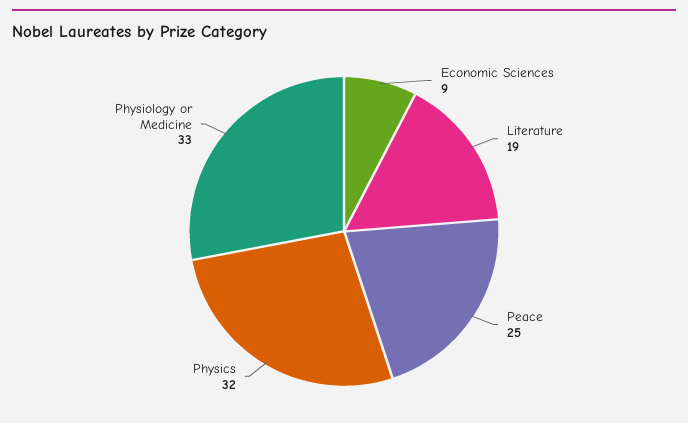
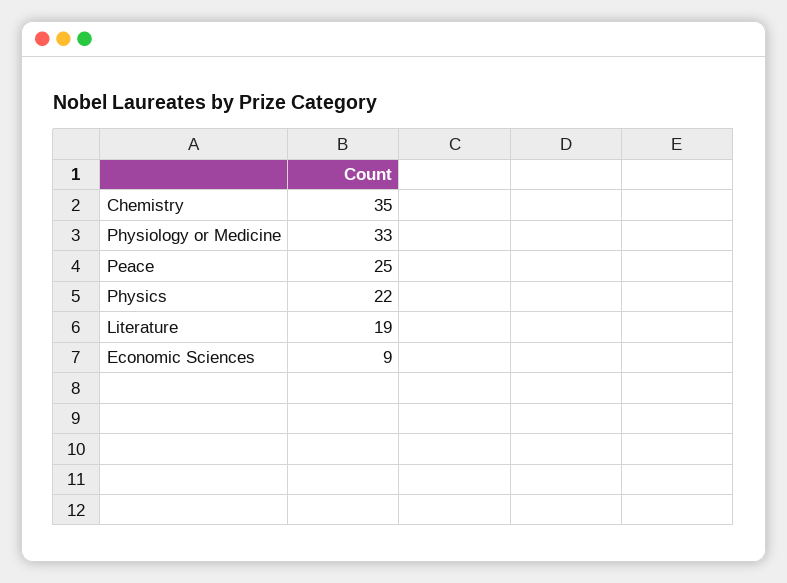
  {
    "Economic Sciences": 9,
    "Literature": 19,
    "Peace": 25,
-   "Physics": 32,
+   "Physics": 22,
-   "Physiology or Medicine": 33
+   "Physiology or Medicine": 33,
+   "Chemistry": 35
  }

